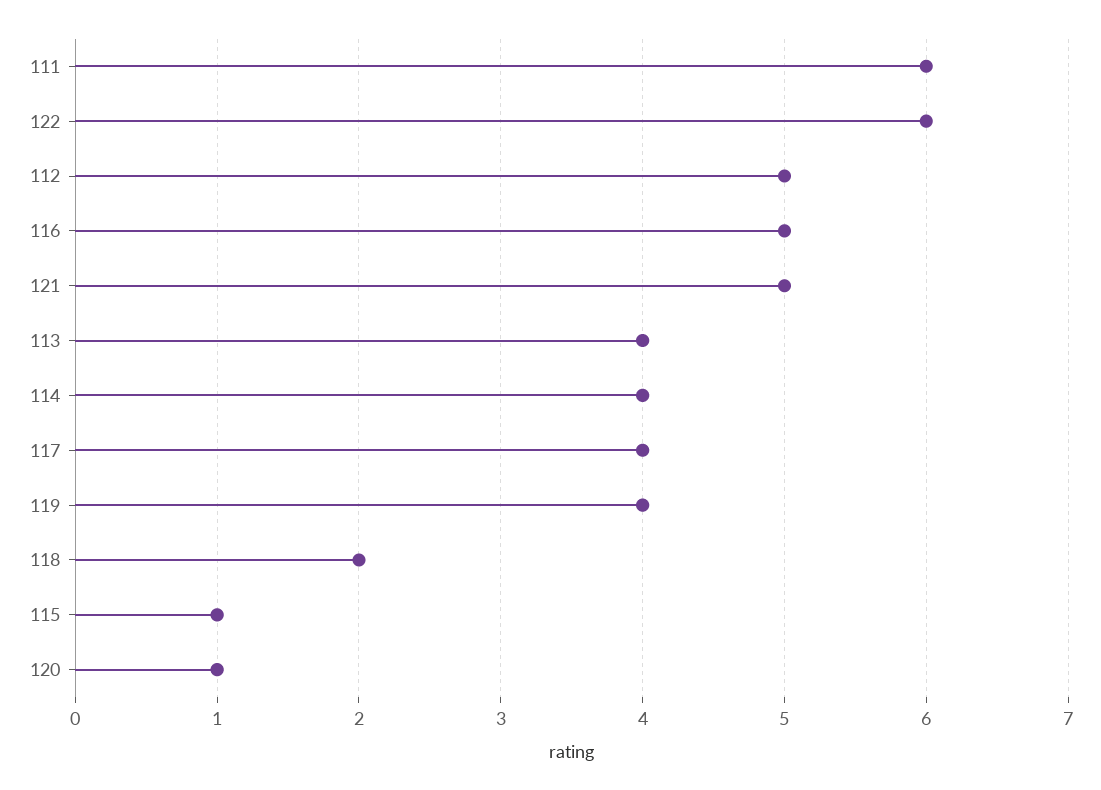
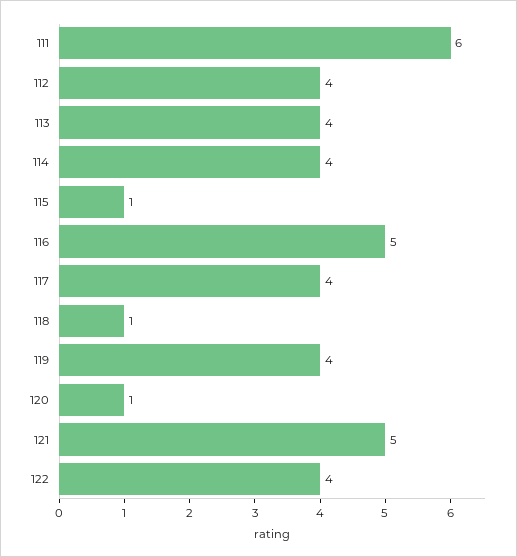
  {
    "111": 6,
-   "122": 6,
+   "122": 4,
-   "112": 5,
+   "112": 4,
    "116": 5,
    "121": 5,
    "113": 4,
    "114": 4,
    "117": 4,
    "119": 4,
-   "118": 2,
+   "118": 1,
    "115": 1,
    "120": 1
  }

